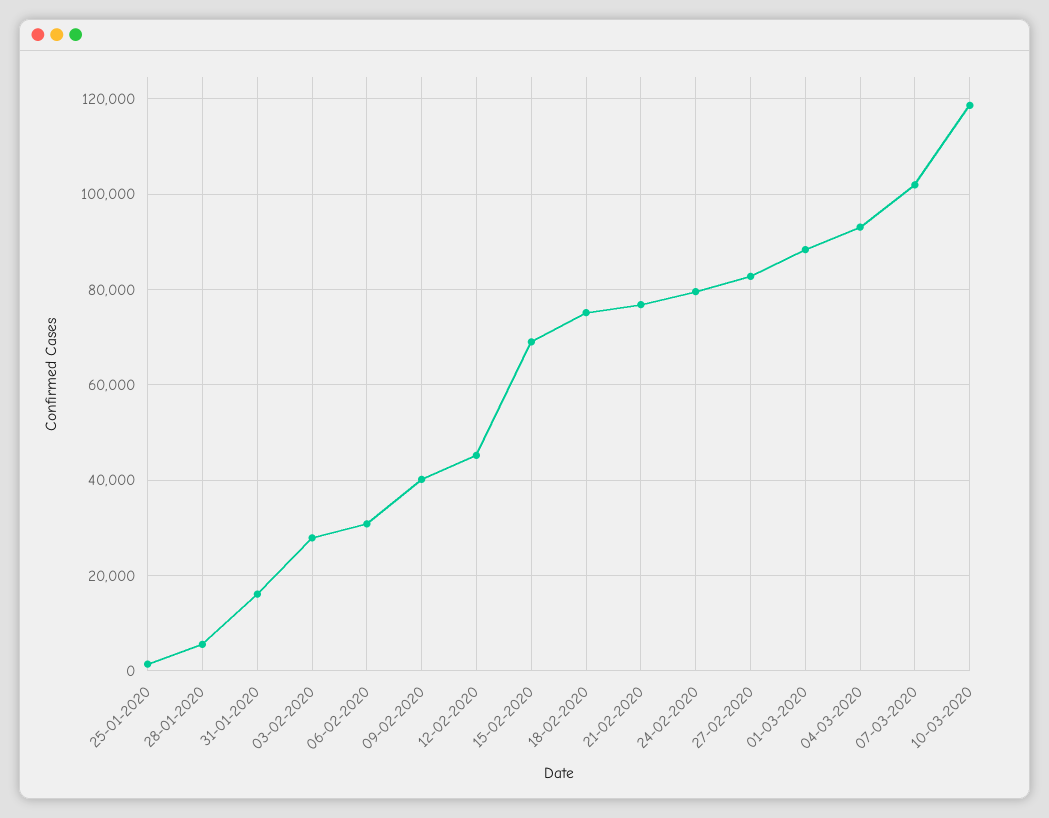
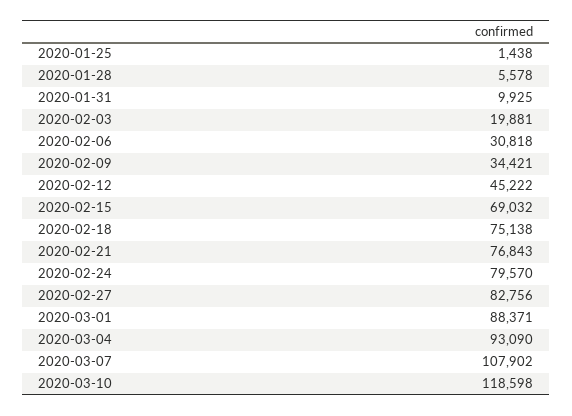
  {
    "25-01-2020": 1438,
    "28-01-2020": 5578,
-   "31-01-2020": 16000,
+   "31-01-2020": 9925,
-   "03-02-2020": 28000,
+   "03-02-2020": 19881,
    "06-02-2020": 30818,
-   "09-02-2020": 40000,
+   "09-02-2020": 34421,
    "12-02-2020": 45222,
    "15-02-2020": 69032,
    "18-02-2020": 75138,
    "21-02-2020": 76843,
    "24-02-2020": 79570,
    "27-02-2020": 82756,
    "01-03-2020": 88371,
    "04-03-2020": 93090,
-   "07-03-2020": 102000,
+   "07-03-2020": 107902,
    "10-03-2020": 118598
  }

